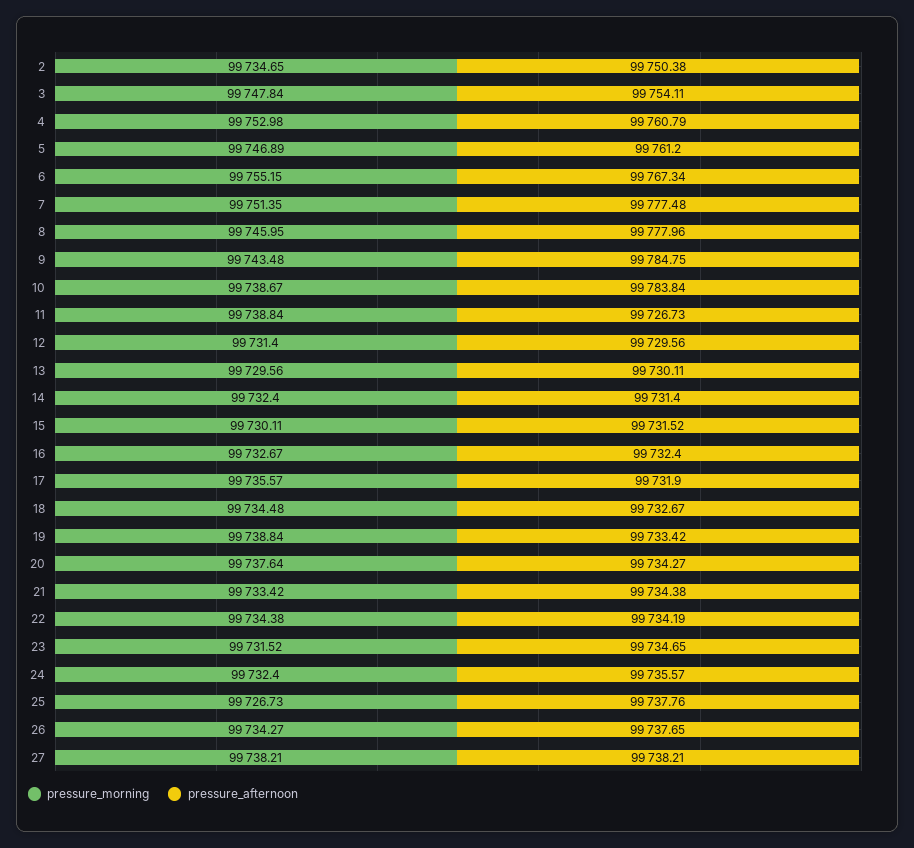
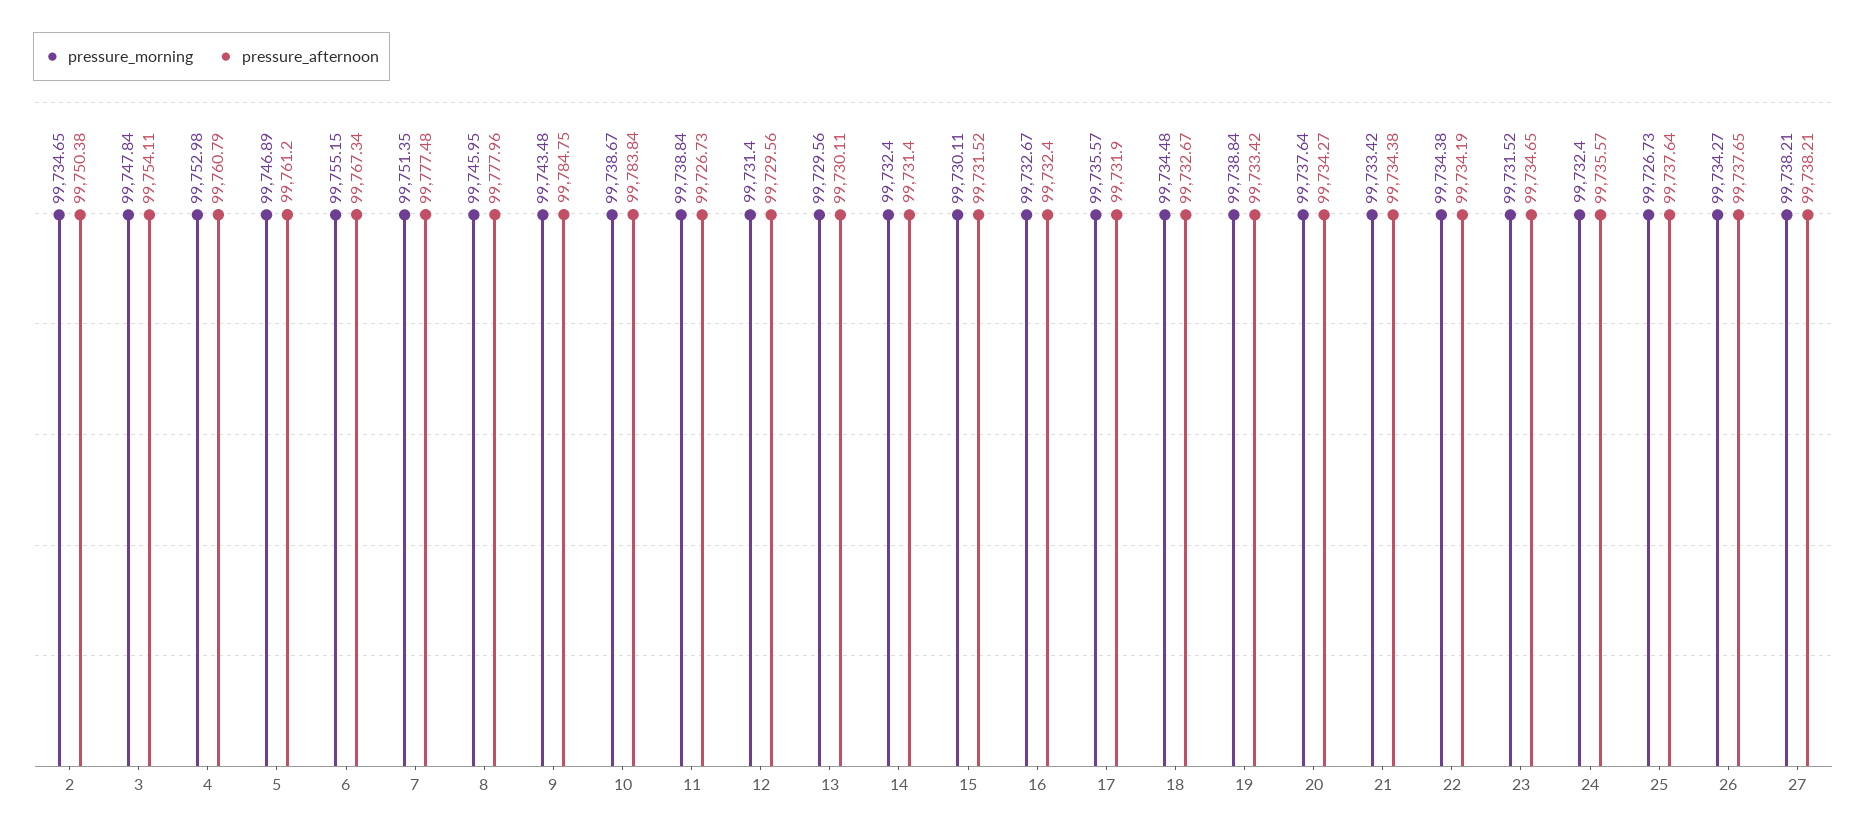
  {
    "pressure_morning": {
      "2": 99734.65,
      "3": 99747.84,
      "4": 99752.98,
      "5": 99746.89,
      "6": 99755.15,
      "7": 99751.35,
      "8": 99745.95,
      "9": 99743.48,
      "10": 99738.67,
      "11": 99738.84,
      "12": 99731.4,
      "13": 99729.56,
      "14": 99732.4,
      "15": 99730.11,
      "16": 99732.67,
      "17": 99735.57,
      "18": 99734.48,
      "19": 99738.84,
      "20": 99737.64,
      "21": 99733.42,
      "22": 99734.38,
      "23": 99731.52,
      "24": 99732.4,
      "25": 99726.73,
      "26": 99734.27,
      "27": 99738.21
    },
    "pressure_afternoon": {
      "2": 99750.38,
      "3": 99754.11,
      "4": 99760.79,
      "5": 99761.2,
      "6": 99767.34,
      "7": 99777.48,
      "8": 99777.96,
      "9": 99784.75,
      "10": 99783.84,
      "11": 99726.73,
      "12": 99729.56,
      "13": 99730.11,
      "14": 99731.4,
      "15": 99731.52,
      "16": 99732.4,
      "17": 99731.9,
      "18": 99732.67,
      "19": 99733.42,
      "20": 99734.27,
      "21": 99734.38,
      "22": 99734.19,
      "23": 99734.65,
      "24": 99735.57,
-     "25": 99737.76,
+     "25": 99737.64,
      "26": 99737.65,
      "27": 99738.21
    }
  }

